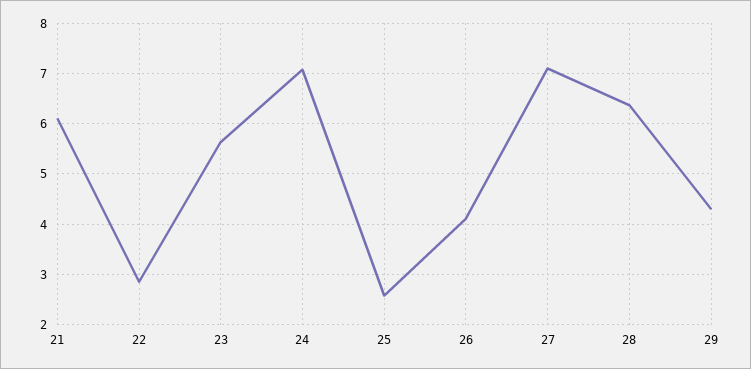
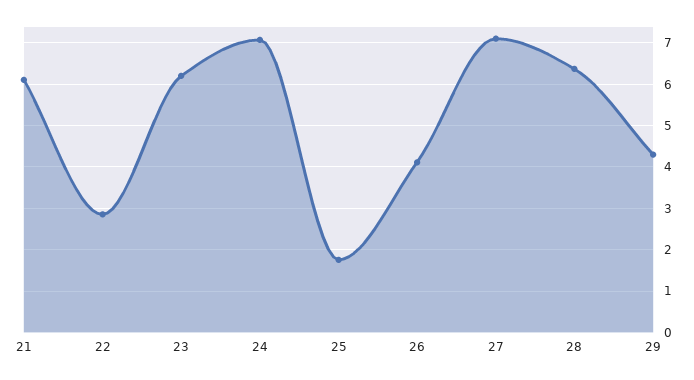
  {
    "21": 6.2,
    "22": 2.8,
-   "23": 5.6,
+   "23": 6.2,
    "24": 7,
-   "25": 2.6,
+   "25": 1.8,
    "26": 4.2,
    "27": 7.2,
    "28": 6.4,
    "29": 4.2
  }

